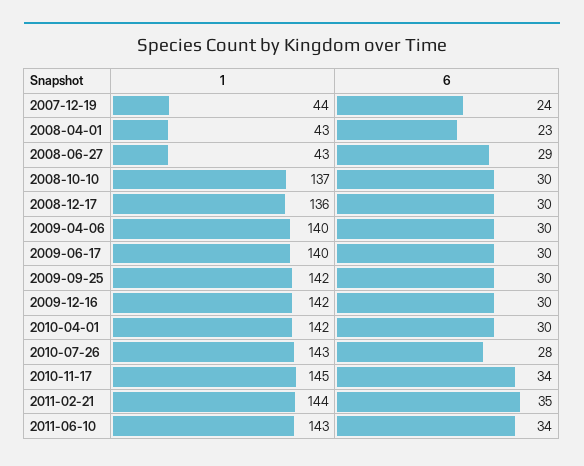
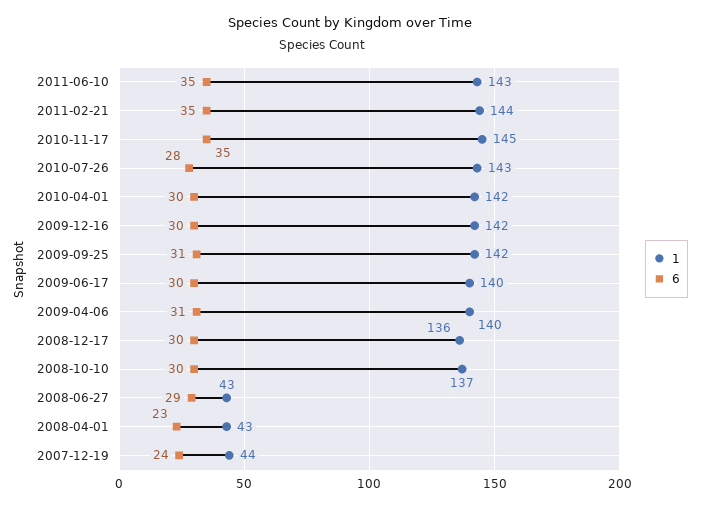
  {
    "1": {
      "2007-12-19": 44,
      "2008-04-01": 43,
      "2008-06-27": 43,
      "2008-10-10": 137,
      "2008-12-17": 136,
      "2009-04-06": 140,
      "2009-06-17": 140,
      "2009-09-25": 142,
      "2009-12-16": 142,
      "2010-04-01": 142,
      "2010-07-26": 143,
      "2010-11-17": 145,
      "2011-02-21": 144,
      "2011-06-10": 143
    },
    "6": {
      "2007-12-19": 24,
      "2008-04-01": 23,
      "2008-06-27": 29,
      "2008-10-10": 30,
      "2008-12-17": 30,
-     "2009-04-06": 30,
+     "2009-04-06": 31,
      "2009-06-17": 30,
-     "2009-09-25": 30,
+     "2009-09-25": 31,
      "2009-12-16": 30,
      "2010-04-01": 30,
      "2010-07-26": 28,
-     "2010-11-17": 34,
+     "2010-11-17": 35,
      "2011-02-21": 35,
-     "2011-06-10": 34
+     "2011-06-10": 35
    }
  }

